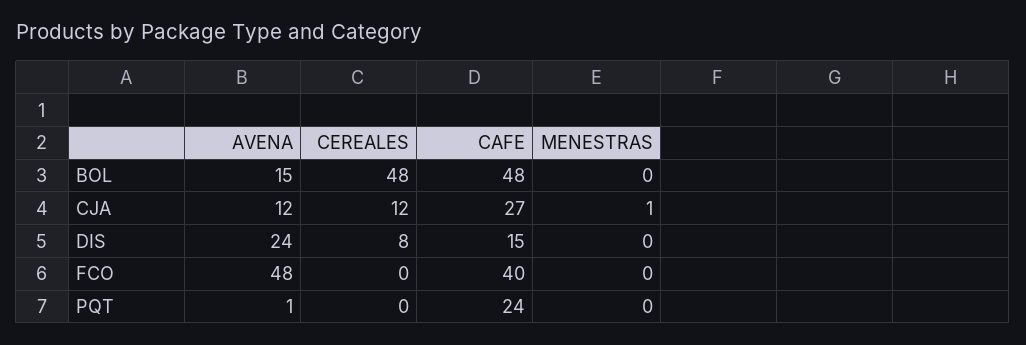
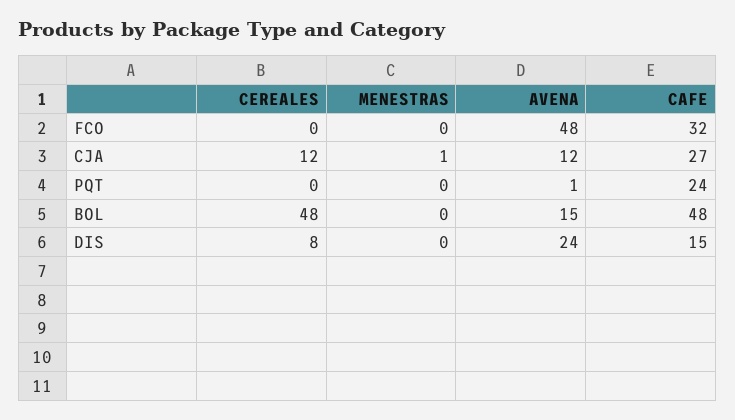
  {
    "AVENA": {
      "BOL": 15,
      "CJA": 12,
      "DIS": 24,
      "FCO": 48,
      "PQT": 1
    },
    "CEREALES": {
      "BOL": 48,
      "CJA": 12,
      "DIS": 8,
      "FCO": 0,
      "PQT": 0
    },
    "CAFE": {
      "BOL": 48,
      "CJA": 27,
      "DIS": 15,
-     "FCO": 40,
+     "FCO": 32,
      "PQT": 24
    },
    "MENESTRAS": {
      "BOL": 0,
      "CJA": 1,
      "DIS": 0,
      "FCO": 0,
      "PQT": 0
    }
  }

